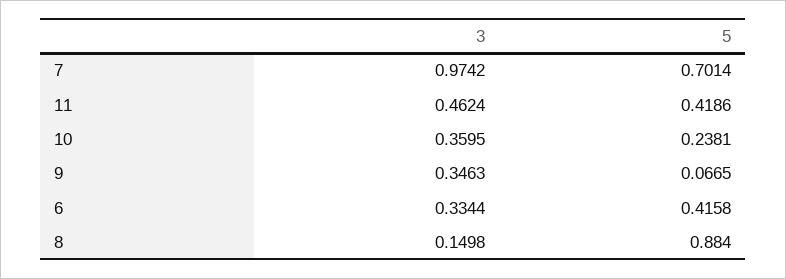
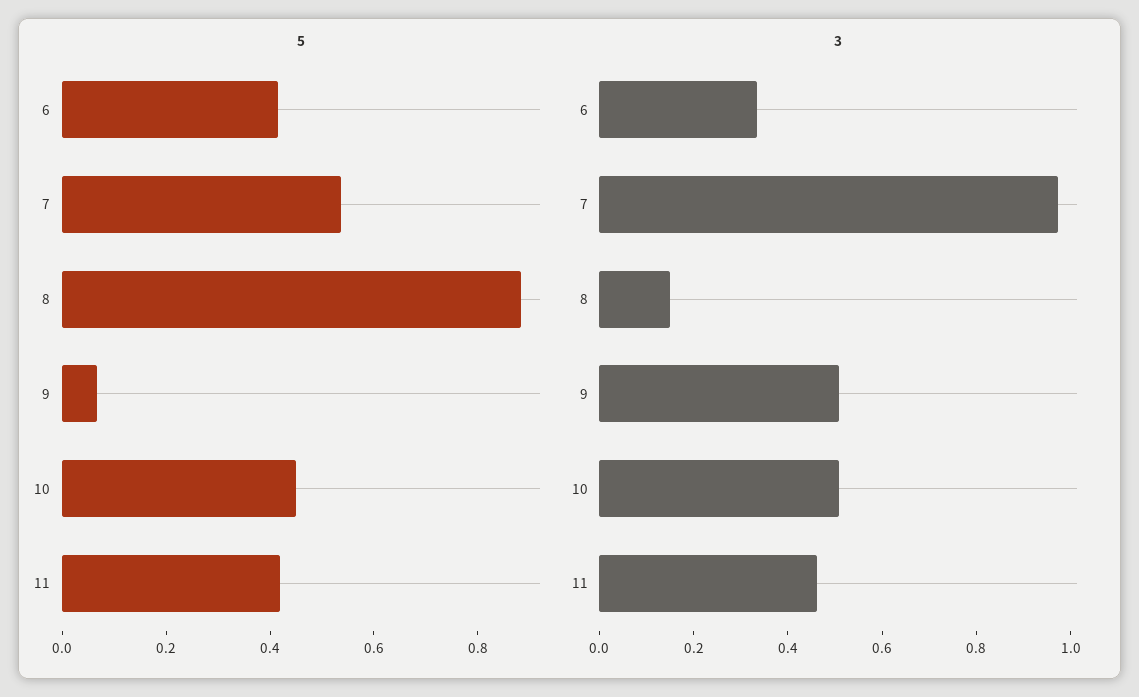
  {
    "3": {
      "7": 0.9742,
      "11": 0.4624,
-     "10": 0.3595,
+     "10": 0.5,
-     "9": 0.3463,
+     "9": 0.5,
      "6": 0.3344,
      "8": 0.1498
    },
    "5": {
-     "7": 0.7014,
+     "7": 0.55,
      "11": 0.4186,
-     "10": 0.2381,
+     "10": 0.45,
      "9": 0.0665,
      "6": 0.4158,
      "8": 0.884
    }
  }

